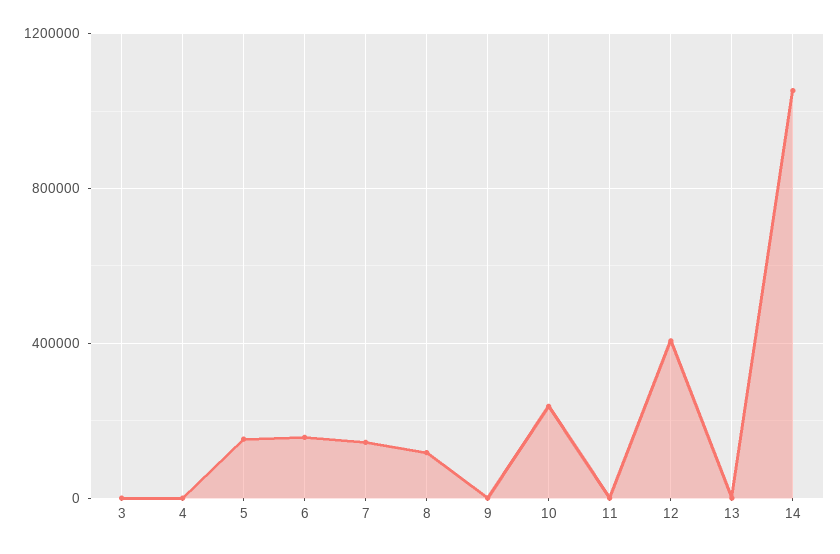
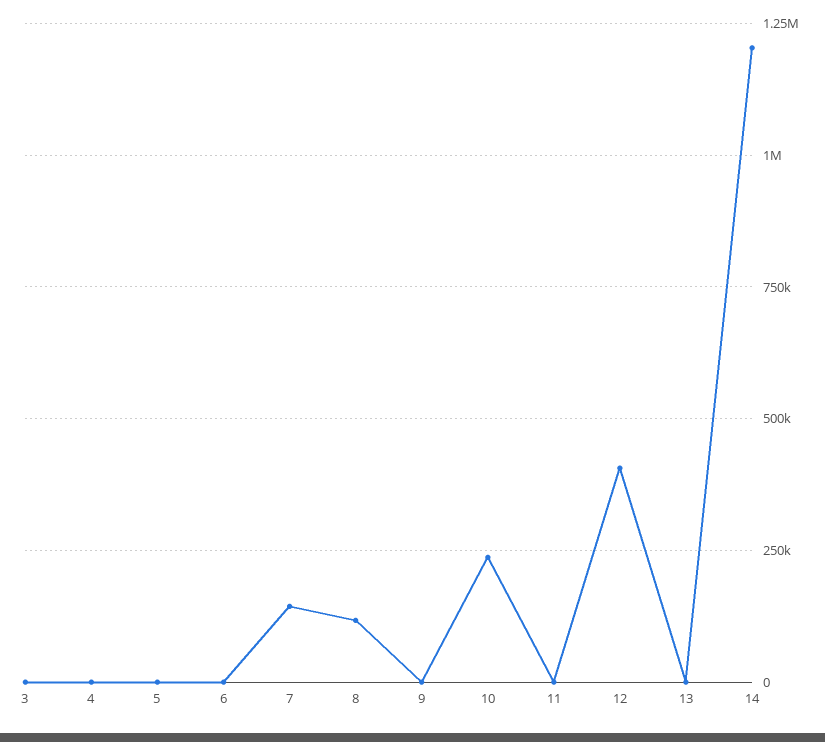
  {
    "3": 0,
    "4": 0,
-   "5": 150000,
+   "5": 0,
-   "6": 150000,
+   "6": 0,
    "7": 150000,
    "8": 125000,
    "9": 0,
    "10": 225000,
    "11": 0,
    "12": 400000,
    "13": 0,
-   "14": 1050000
+   "14": 1200000
  }

